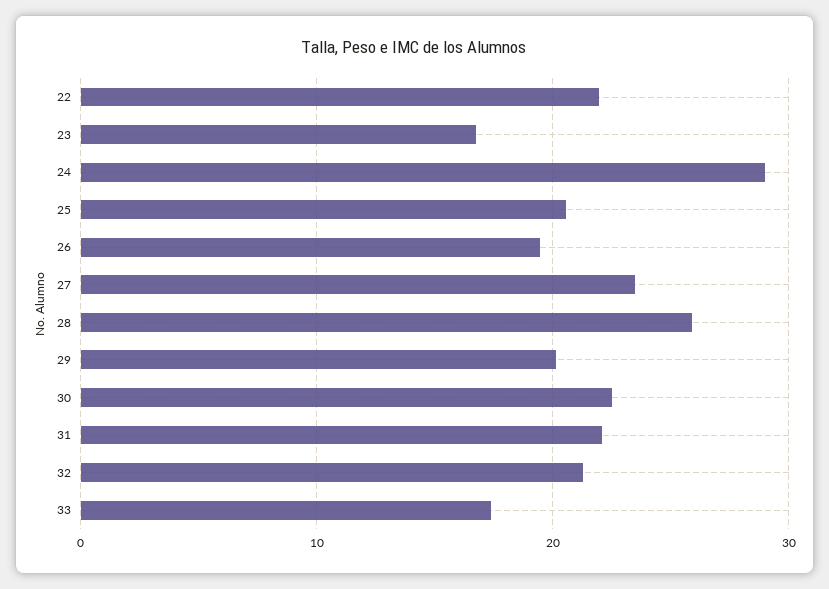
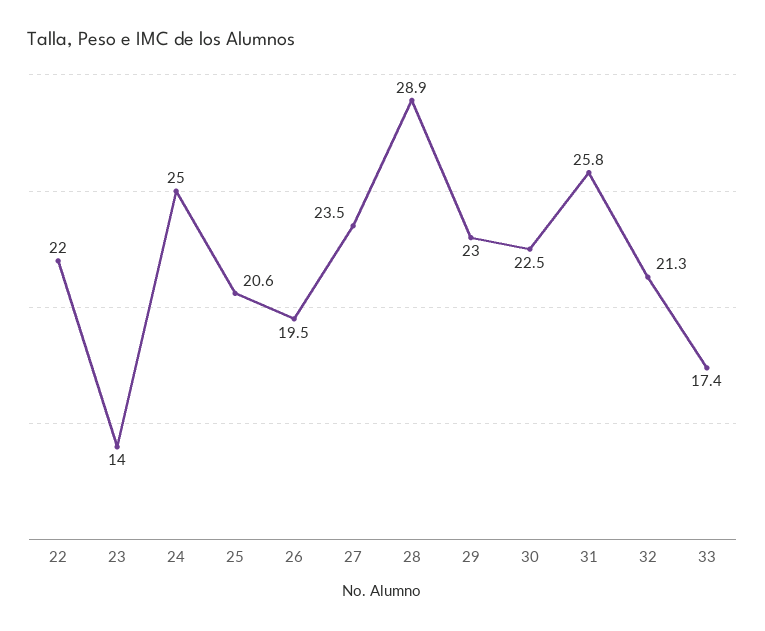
  {
    "22": 22,
-   "23": 17,
+   "23": 14,
-   "24": 29,
+   "24": 25,
    "25": 20.6,
    "26": 19.5,
    "27": 23.5,
-   "28": 26,
+   "28": 28.9,
-   "29": 20,
+   "29": 23,
    "30": 22.5,
-   "31": 22,
+   "31": 25.8,
    "32": 21.3,
    "33": 17.4
  }

